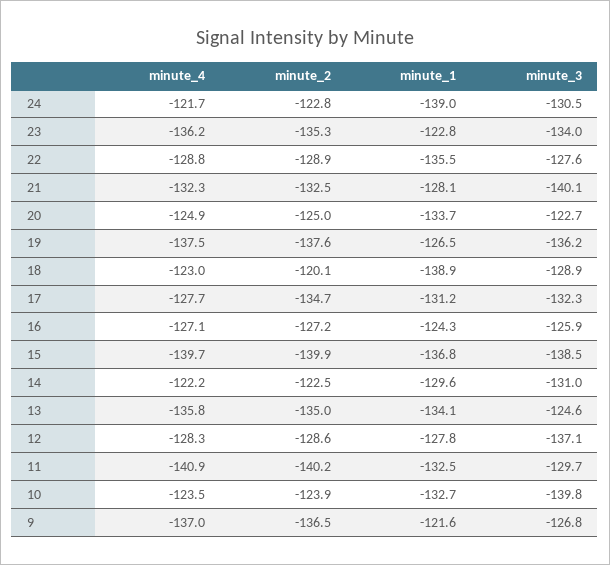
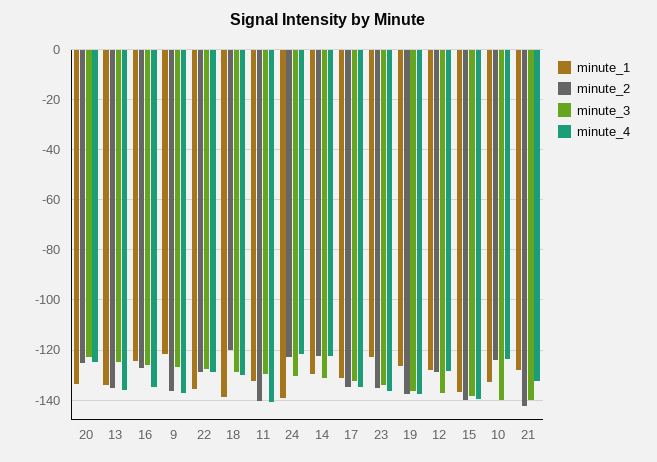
  {
    "minute_4": {
      "24": -121.7,
      "23": -136.2,
      "22": -128.8,
      "21": -132.3,
      "20": -124.9,
      "19": -137.5,
-     "18": -123,
+     "18": -130,
-     "17": -127.7,
+     "17": -135,
-     "16": -127.1,
+     "16": -135,
      "15": -139.7,
      "14": -122.2,
      "13": -135.8,
      "12": -128.3,
      "11": -140.9,
      "10": -123.5,
      "9": -137
    },
    "minute_2": {
      "24": -122.8,
      "23": -135.3,
      "22": -128.9,
-     "21": -132.5,
+     "21": -142.5,
      "20": -125,
      "19": -137.6,
      "18": -120.1,
      "17": -134.7,
      "16": -127.2,
      "15": -139.9,
      "14": -122.5,
      "13": -135,
      "12": -128.6,
      "11": -140.2,
      "10": -123.9,
      "9": -136.5
    },
    "minute_1": {
      "24": -139,
      "23": -122.8,
      "22": -135.5,
      "21": -128.1,
      "20": -133.7,
      "19": -126.5,
      "18": -138.9,
      "17": -131.2,
      "16": -124.3,
      "15": -136.8,
      "14": -129.6,
      "13": -134.1,
      "12": -127.8,
      "11": -132.5,
      "10": -132.7,
      "9": -121.6
    },
    "minute_3": {
      "24": -130.5,
      "23": -134,
      "22": -127.6,
      "21": -140.1,
      "20": -122.7,
      "19": -136.2,
      "18": -128.9,
      "17": -132.3,
      "16": -125.9,
      "15": -138.5,
      "14": -131,
      "13": -124.6,
      "12": -137.1,
      "11": -129.7,
      "10": -139.8,
      "9": -126.8
    }
  }

